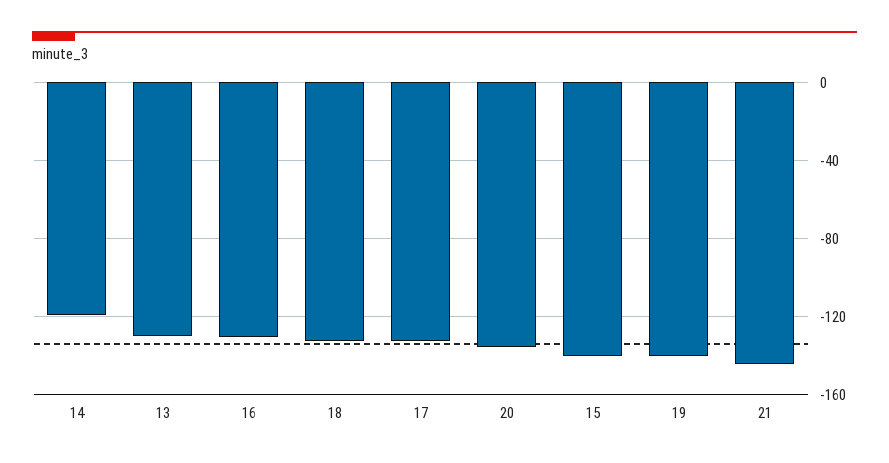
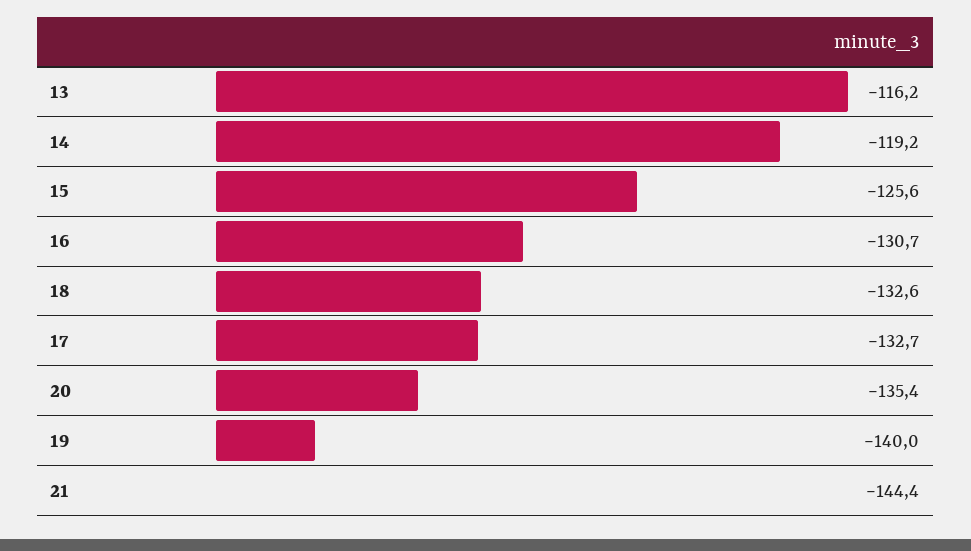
  {
    "14": -119.2,
-   "13": -130,
+   "13": -116.2,
    "16": -130.7,
    "18": -132.6,
    "17": -132.7,
    "20": -135.4,
-   "15": -140,
+   "15": -125.6,
    "19": -140,
    "21": -144.4
  }

